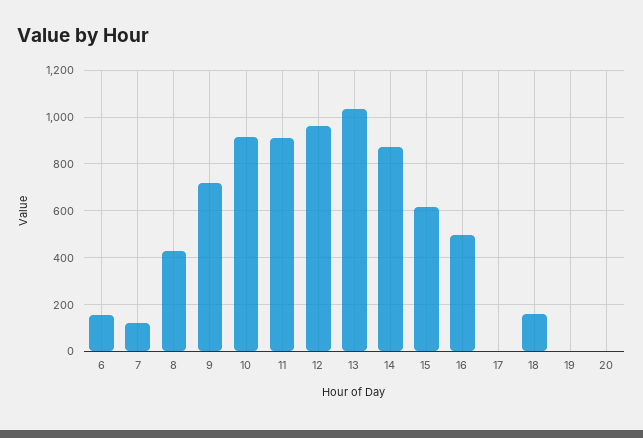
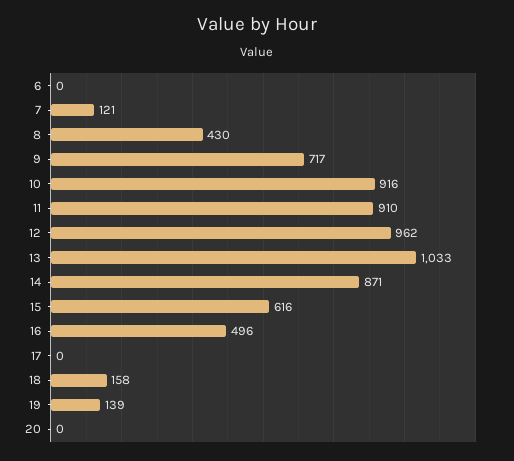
  {
-   "6": 150,
+   "6": 0,
    "7": 121,
    "8": 430,
    "9": 717,
    "10": 916,
    "11": 910,
    "12": 962,
    "13": 1033,
    "14": 871,
    "15": 616,
    "16": 496,
    "17": 0,
    "18": 158,
-   "19": 0,
+   "19": 139,
    "20": 0
  }

